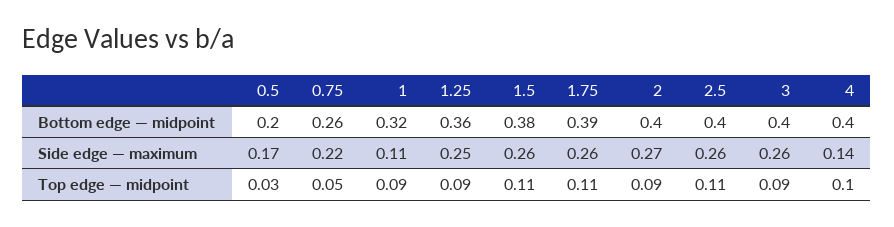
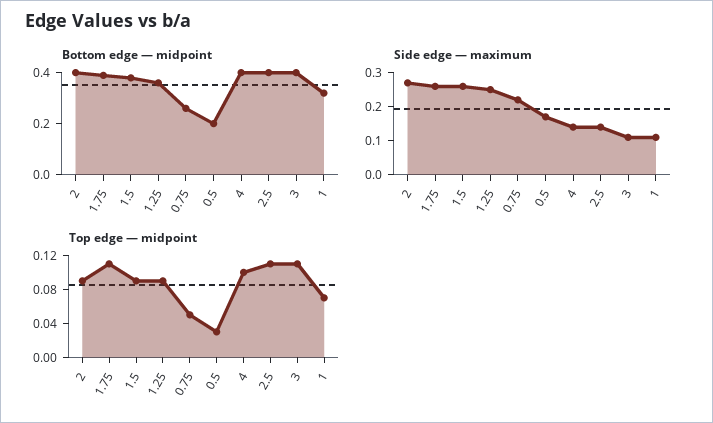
  {
    "Bottom edge — midpoint": {
      "0.5": 0.2,
      "0.75": 0.26,
      "1": 0.32,
      "1.25": 0.36,
      "1.5": 0.38,
      "1.75": 0.39,
      "2": 0.4,
      "2.5": 0.4,
      "3": 0.4,
      "4": 0.4
    },
    "Side edge — maximum": {
      "0.5": 0.17,
      "0.75": 0.22,
      "1": 0.11,
      "1.25": 0.25,
      "1.5": 0.26,
      "1.75": 0.26,
      "2": 0.27,
-     "2.5": 0.26,
+     "2.5": 0.15,
-     "3": 0.26,
+     "3": 0.1,
      "4": 0.14
    },
    "Top edge — midpoint": {
      "0.5": 0.03,
      "0.75": 0.05,
-     "1": 0.09,
+     "1": 0.07,
      "1.25": 0.09,
-     "1.5": 0.11,
+     "1.5": 0.09,
      "1.75": 0.11,
      "2": 0.09,
      "2.5": 0.11,
-     "3": 0.09,
+     "3": 0.11,
      "4": 0.1
    }
  }

